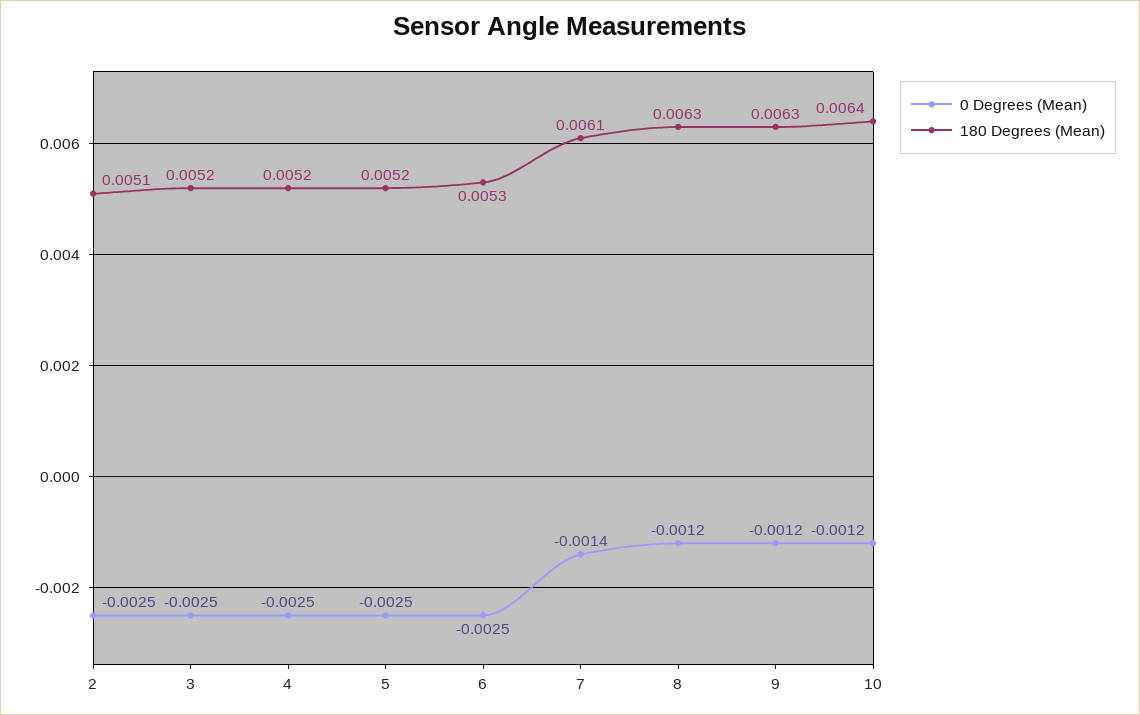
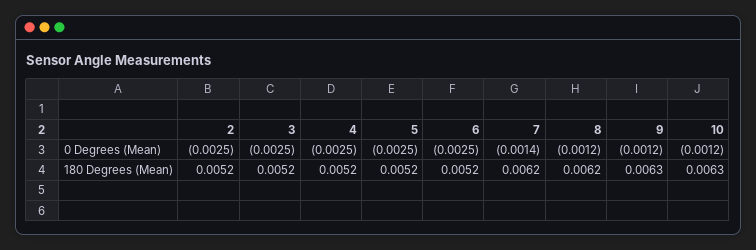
  {
    "0 Degrees (Mean)": {
      "2": -0.0025,
      "3": -0.0025,
      "4": -0.0025,
      "5": -0.0025,
      "6": -0.0025,
      "7": -0.0014,
      "8": -0.0012,
      "9": -0.0012,
      "10": -0.0012
    },
    "180 Degrees (Mean)": {
-     "2": 0.0051,
+     "2": 0.0052,
      "3": 0.0052,
      "4": 0.0052,
      "5": 0.0052,
-     "6": 0.0053,
+     "6": 0.0052,
-     "7": 0.0061,
+     "7": 0.0062,
-     "8": 0.0063,
+     "8": 0.0062,
      "9": 0.0063,
-     "10": 0.0064
+     "10": 0.0063
    }
  }

